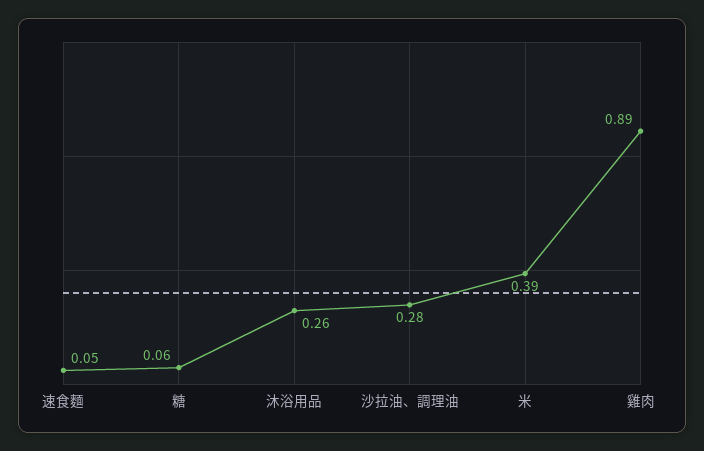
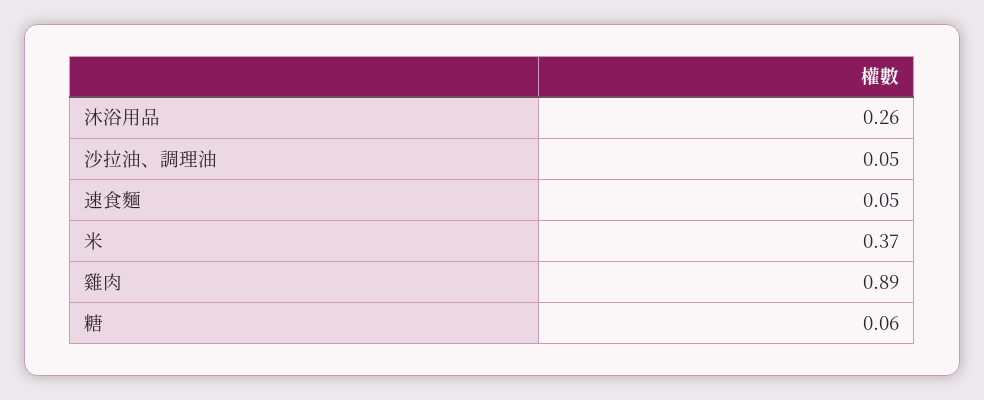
  {
    "速食麵": 0.05,
    "糖": 0.06,
    "沐浴用品": 0.26,
-   "沙拉油、調理油": 0.28,
+   "沙拉油、調理油": 0.05,
-   "米": 0.39,
+   "米": 0.37,
    "雞肉": 0.89
  }

